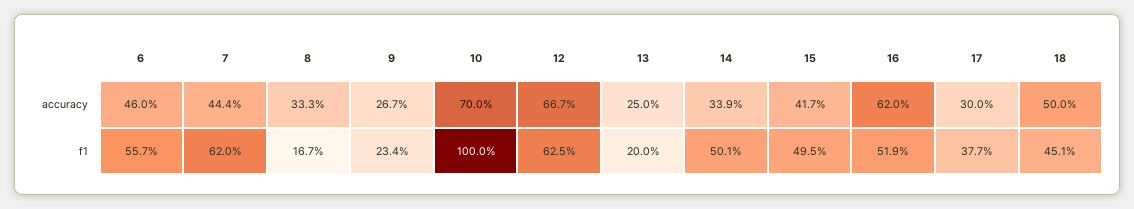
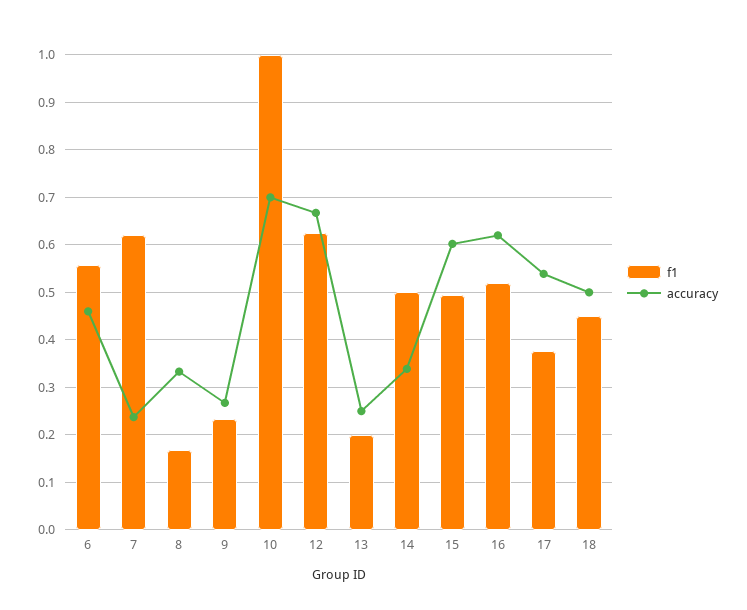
  {
    "accuracy": {
      "6": 0.46,
-     "7": 0.444,
+     "7": 0.24,
      "8": 0.333,
      "9": 0.267,
      "10": 0.7,
      "12": 0.667,
      "13": 0.25,
      "14": 0.339,
-     "15": 0.417,
+     "15": 0.6,
      "16": 0.62,
-     "17": 0.3,
+     "17": 0.54,
      "18": 0.5
    },
    "f1": {
      "6": 0.557,
      "7": 0.62,
      "8": 0.167,
      "9": 0.234,
      "10": 1,
      "12": 0.625,
      "13": 0.2,
      "14": 0.501,
      "15": 0.495,
      "16": 0.519,
      "17": 0.377,
      "18": 0.451
    }
  }

